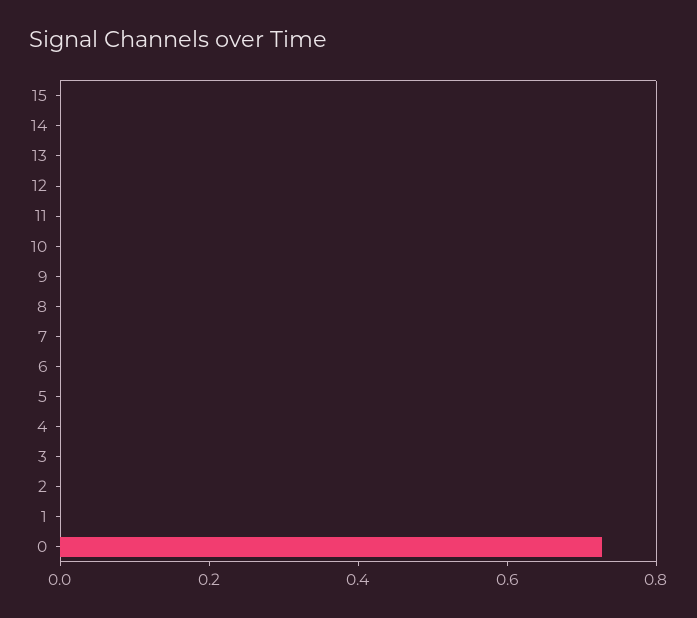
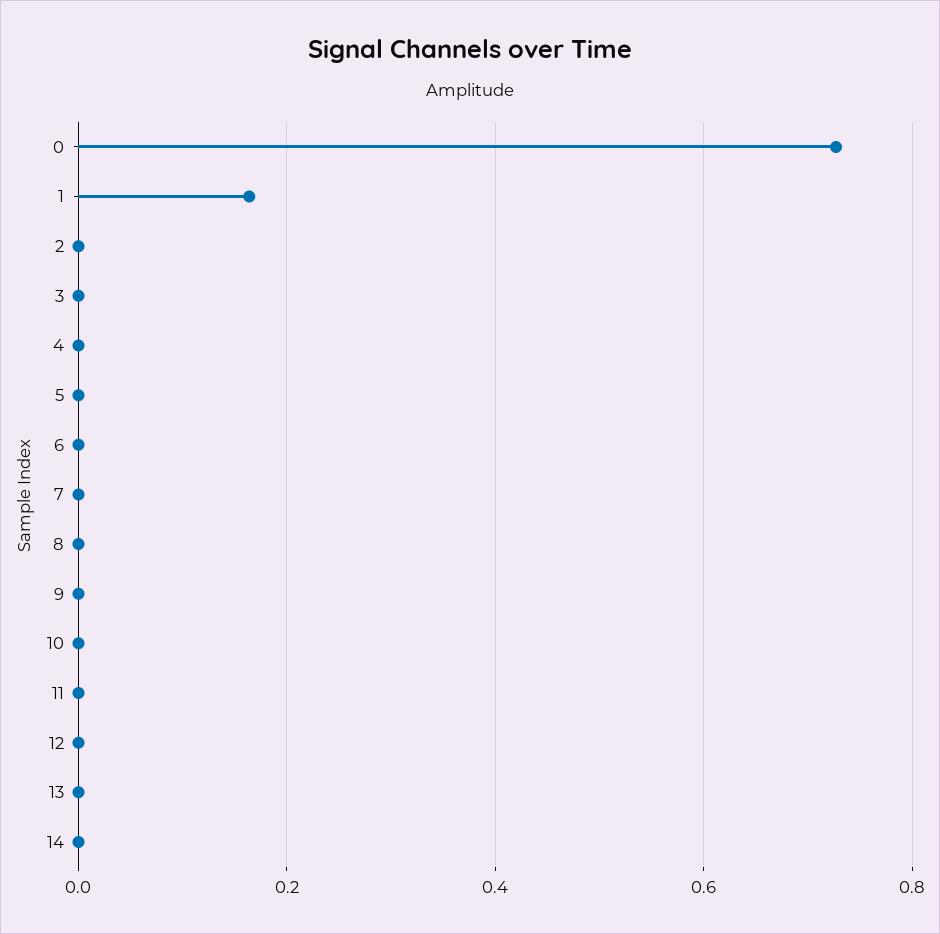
  {
-   "15": 0,
    "14": 0,
    "13": 0,
    "12": 0,
    "11": 0,
    "10": 0,
    "9": 0,
    "8": 0,
    "7": 0,
    "6": 0,
    "5": 0,
    "4": 0,
    "3": 0,
    "2": 0,
-   "1": 0,
+   "1": 0.16,
    "0": 0.72
  }

